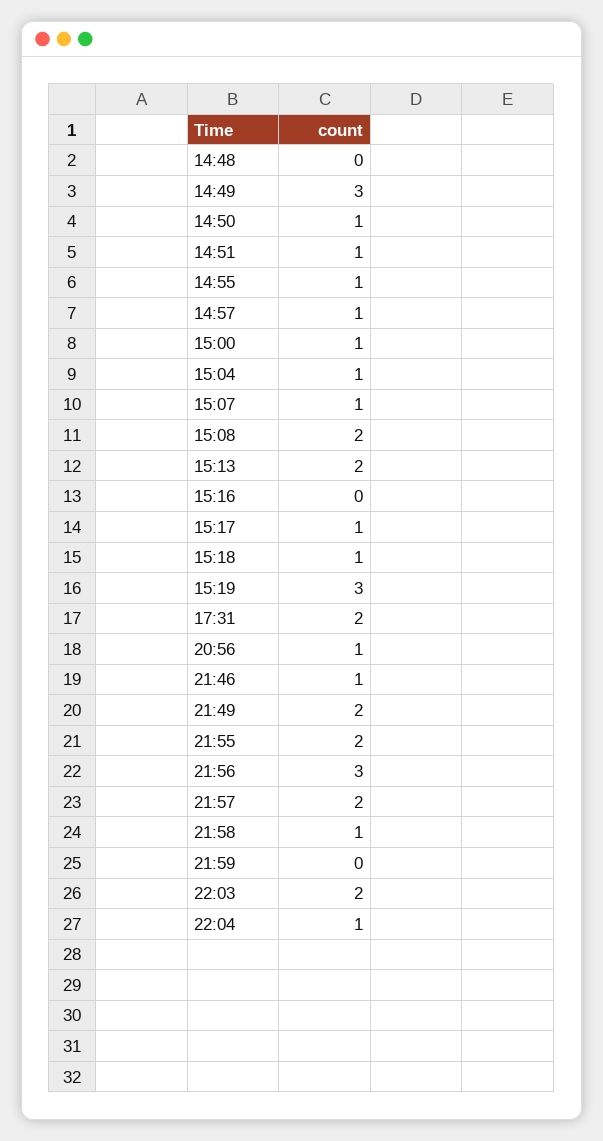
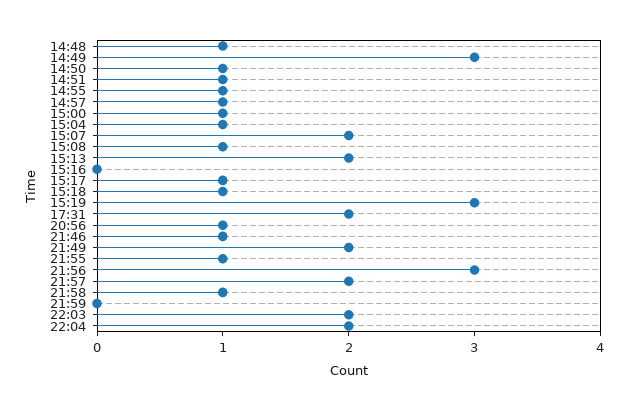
  {
-   "14:48": 0,
+   "14:48": 1,
    "14:49": 3,
    "14:50": 1,
    "14:51": 1,
    "14:55": 1,
    "14:57": 1,
    "15:00": 1,
    "15:04": 1,
-   "15:07": 1,
+   "15:07": 2,
-   "15:08": 2,
+   "15:08": 1,
    "15:13": 2,
    "15:16": 0,
    "15:17": 1,
    "15:18": 1,
    "15:19": 3,
    "17:31": 2,
    "20:56": 1,
    "21:46": 1,
    "21:49": 2,
-   "21:55": 2,
+   "21:55": 1,
    "21:56": 3,
    "21:57": 2,
    "21:58": 1,
    "21:59": 0,
    "22:03": 2,
-   "22:04": 1
+   "22:04": 2
  }

